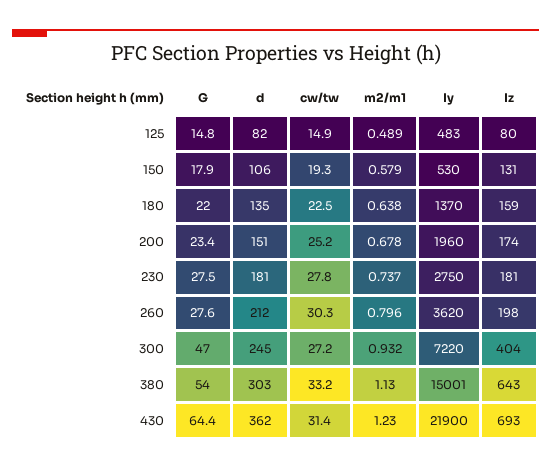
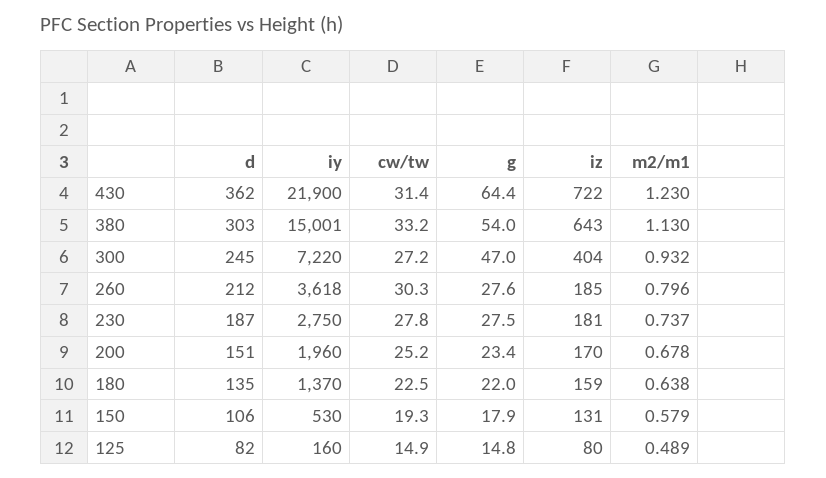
  {
    "G": {
      "125": 14.8,
      "150": 17.9,
      "180": 22,
      "200": 23.4,
      "230": 27.5,
      "260": 27.6,
      "300": 47,
      "380": 54,
      "430": 64.4
    },
    "d": {
      "125": 82,
      "150": 106,
      "180": 135,
      "200": 151,
-     "230": 181,
+     "230": 187,
      "260": 212,
      "300": 245,
      "380": 303,
      "430": 362
    },
    "cw/tw": {
      "125": 14.9,
      "150": 19.3,
      "180": 22.5,
      "200": 25.2,
      "230": 27.8,
      "260": 30.3,
      "300": 27.2,
      "380": 33.2,
      "430": 31.4
    },
    "m2/m1": {
      "125": 0.489,
      "150": 0.579,
      "180": 0.638,
      "200": 0.678,
      "230": 0.737,
      "260": 0.796,
      "300": 0.932,
      "380": 1.13,
      "430": 1.23
    },
    "Iy": {
-     "125": 483,
+     "125": 160,
      "150": 530,
      "180": 1370,
      "200": 1960,
      "230": 2750,
-     "260": 3620,
+     "260": 3618,
      "300": 7220,
      "380": 15001,
      "430": 21900
    },
    "Iz": {
      "125": 80,
      "150": 131,
      "180": 159,
-     "200": 174,
+     "200": 170,
      "230": 181,
-     "260": 198,
+     "260": 185,
      "300": 404,
      "380": 643,
-     "430": 693
+     "430": 722
    }
  }

